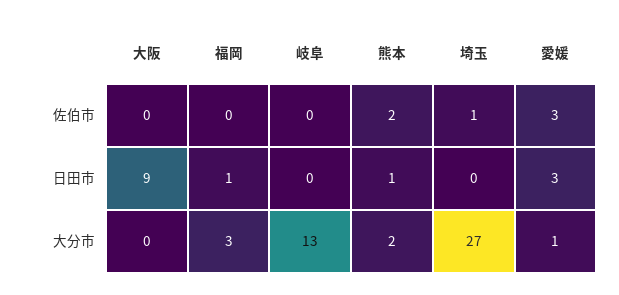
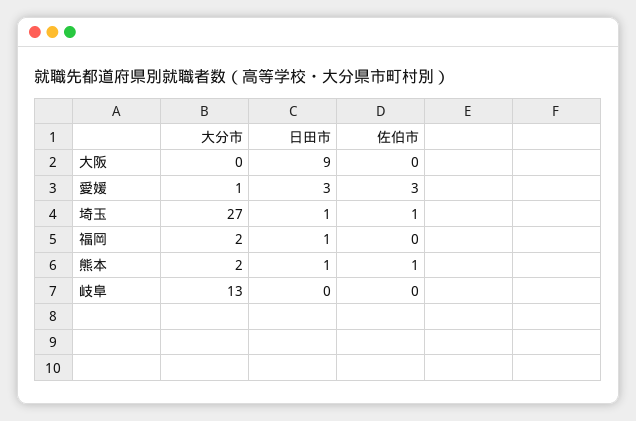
  {
    "大阪": {
      "佐伯市": 0,
      "日田市": 9,
      "大分市": 0
    },
    "福岡": {
      "佐伯市": 0,
      "日田市": 1,
-     "大分市": 3
+     "大分市": 2
    },
    "岐阜": {
      "佐伯市": 0,
      "日田市": 0,
      "大分市": 13
    },
    "熊本": {
-     "佐伯市": 2,
+     "佐伯市": 1,
      "日田市": 1,
      "大分市": 2
    },
    "埼玉": {
      "佐伯市": 1,
-     "日田市": 0,
+     "日田市": 1,
      "大分市": 27
    },
    "愛媛": {
      "佐伯市": 3,
      "日田市": 3,
      "大分市": 1
    }
  }

